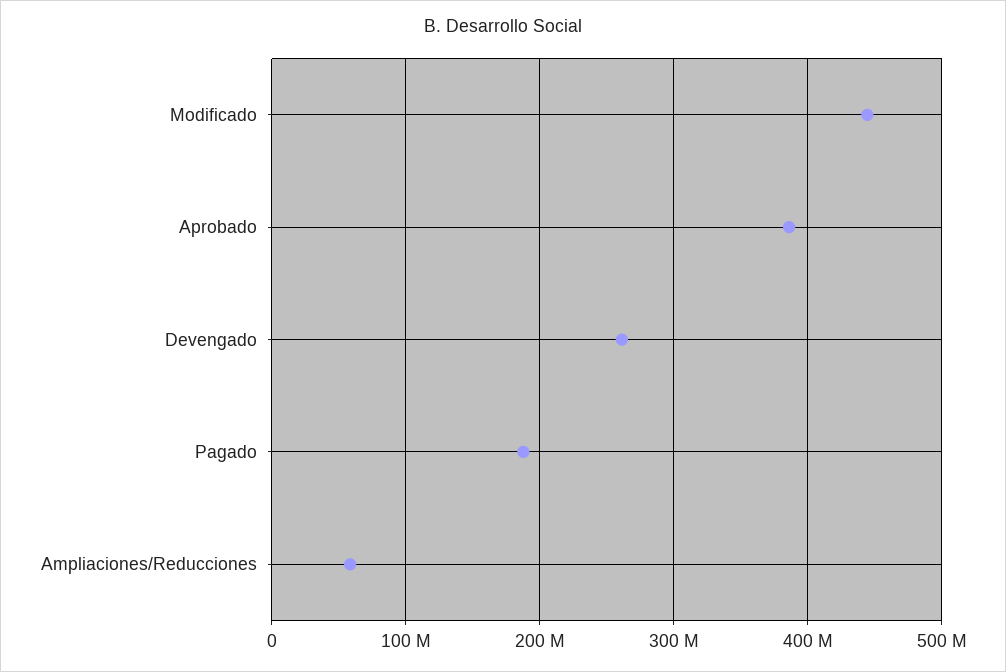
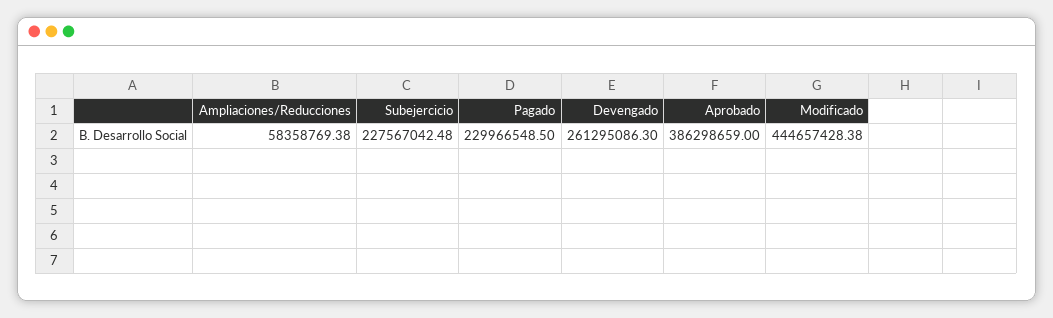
  {
    "Modificado": 444657428.38,
    "Aprobado": 386298659,
    "Devengado": 261295086.3,
-   "Pagado": 190000000,
+   "Pagado": 229966548.5,
-   "Ampliaciones/Reducciones": 58358769.38
+   "Ampliaciones/Reducciones": 58358769.38,
+   "Subejercicio": 227567042.48
  }

